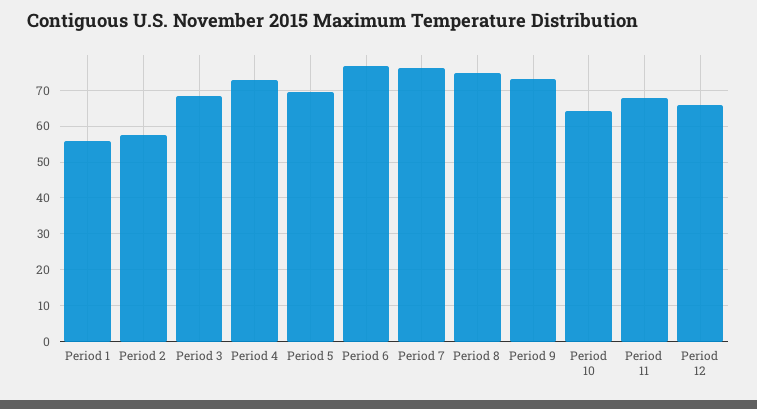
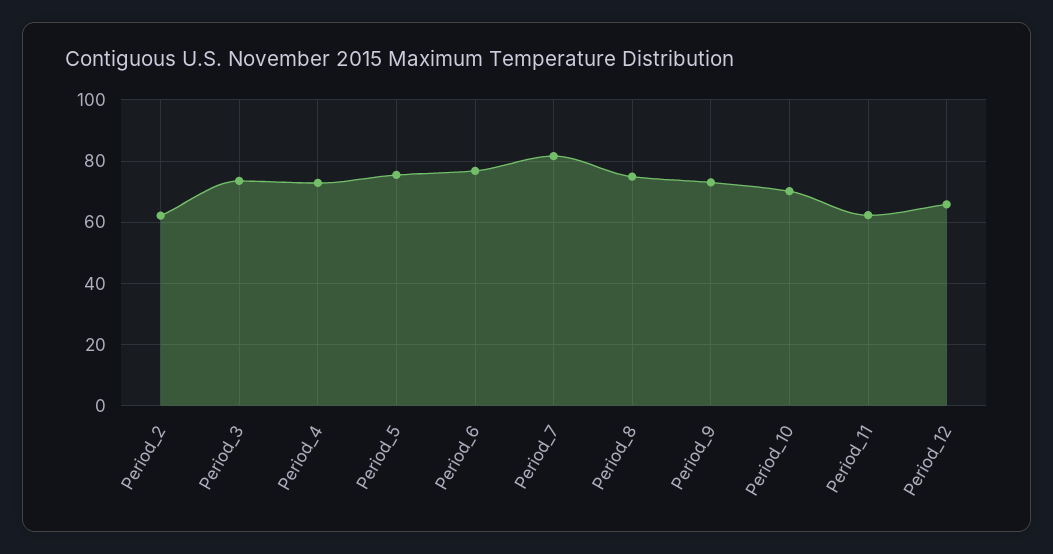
  {
-   "Period 1": 56,
-   "Period 2": 58,
+   "Period 2": 62,
-   "Period 3": 68,
+   "Period 3": 74,
    "Period 4": 72,
-   "Period 5": 70,
+   "Period 5": 76,
    "Period 6": 76,
-   "Period 7": 76,
+   "Period 7": 82,
    "Period 8": 74,
    "Period 9": 74,
-   "Period 10": 64,
+   "Period 10": 70,
-   "Period 11": 68,
+   "Period 11": 62,
    "Period 12": 66
  }

